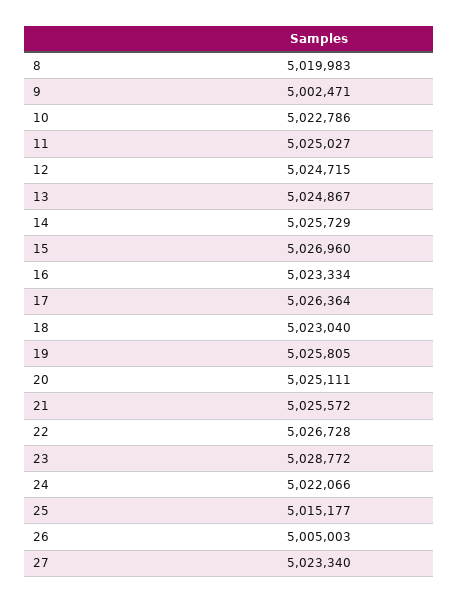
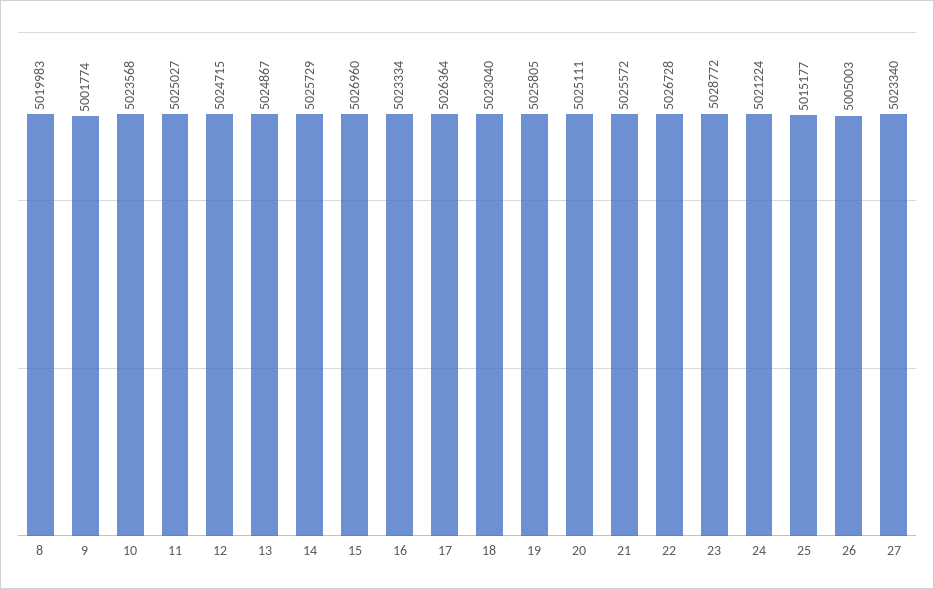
  {
    "8": 5019983,
-   "9": 5002471,
+   "9": 5001774,
-   "10": 5022786,
+   "10": 5023568,
    "11": 5025027,
    "12": 5024715,
    "13": 5024867,
    "14": 5025729,
    "15": 5026960,
    "16": 5023334,
    "17": 5026364,
    "18": 5023040,
    "19": 5025805,
    "20": 5025111,
    "21": 5025572,
    "22": 5026728,
    "23": 5028772,
-   "24": 5022066,
+   "24": 5021224,
    "25": 5015177,
    "26": 5005003,
    "27": 5023340
  }

